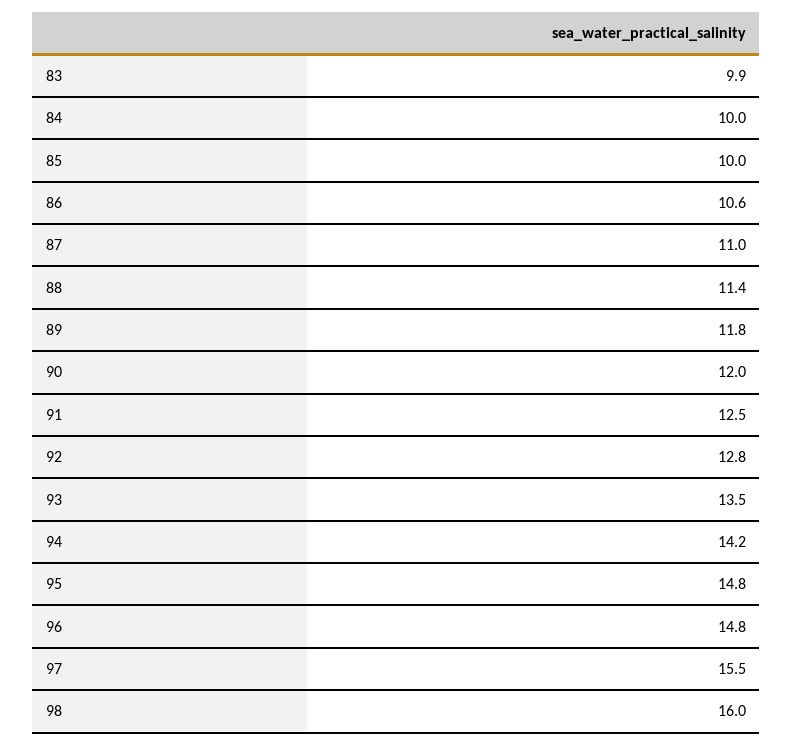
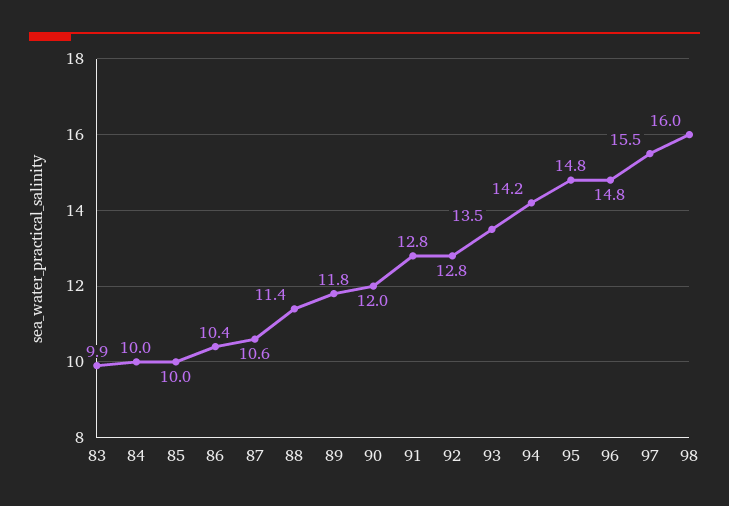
  {
    "83": 9.9,
    "84": 10,
    "85": 10,
-   "86": 10.6,
+   "86": 10.4,
-   "87": 11,
+   "87": 10.6,
    "88": 11.4,
    "89": 11.8,
    "90": 12,
-   "91": 12.5,
+   "91": 12.8,
    "92": 12.8,
    "93": 13.5,
    "94": 14.2,
    "95": 14.8,
    "96": 14.8,
    "97": 15.5,
    "98": 16
  }

